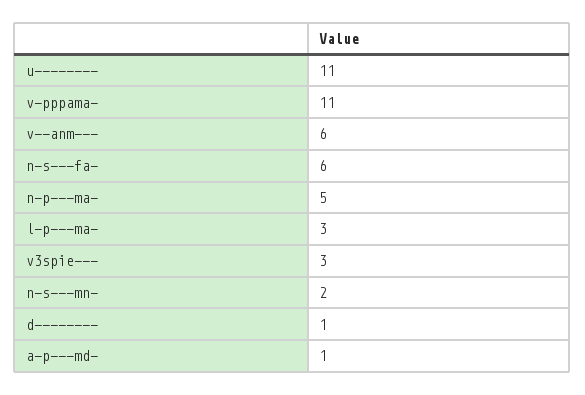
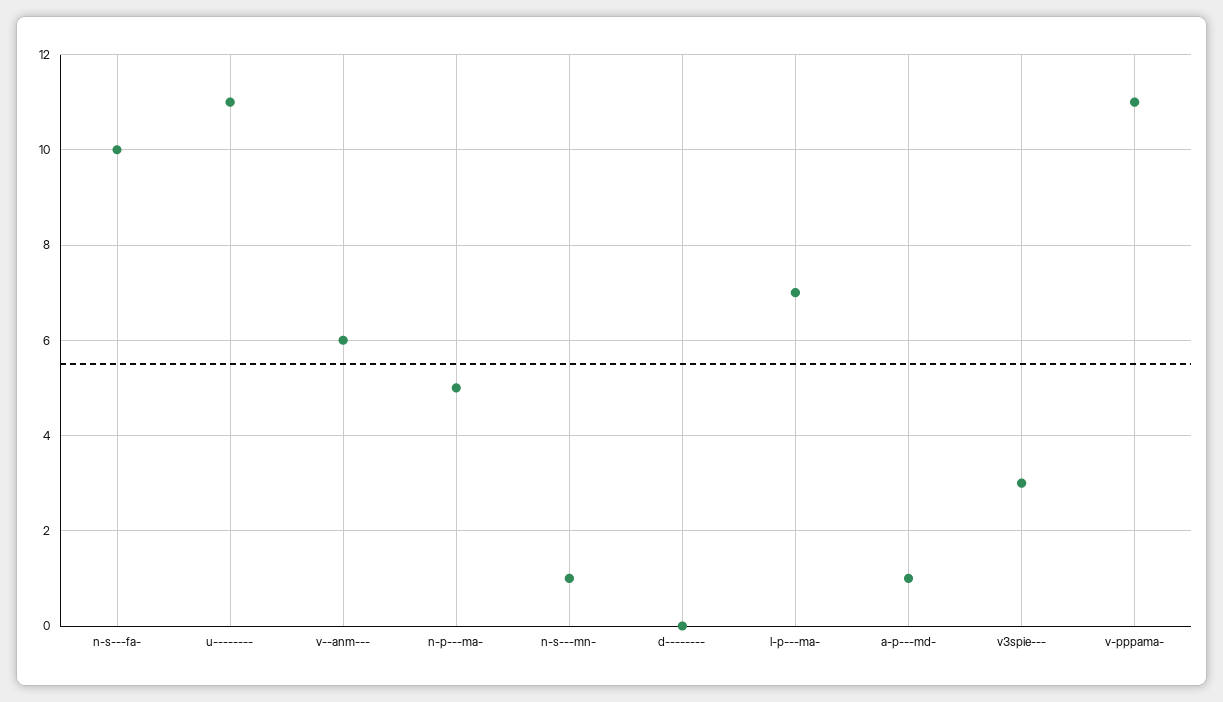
  {
    "u--------": 11,
    "v-pppama-": 11,
    "v--anm---": 6,
-   "n-s---fa-": 6,
+   "n-s---fa-": 10,
    "n-p---ma-": 5,
-   "l-p---ma-": 3,
+   "l-p---ma-": 7,
    "v3spie---": 3,
-   "n-s---mn-": 2,
+   "n-s---mn-": 1,
-   "d--------": 1,
+   "d--------": 0,
    "a-p---md-": 1
  }

